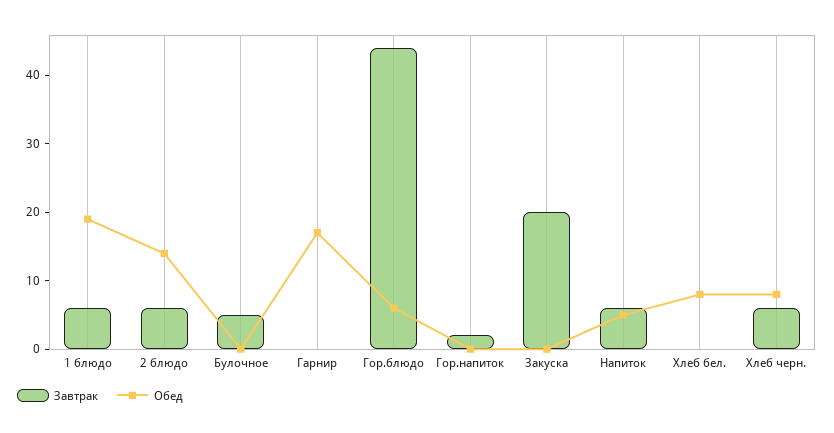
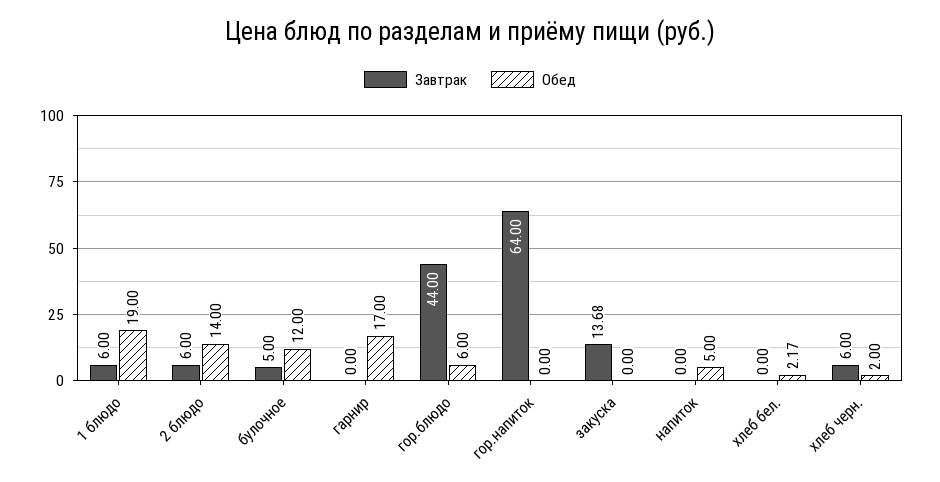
  {
    "Завтрак": {
      "1 блюдо": 6,
      "2 блюдо": 6,
      "Булочное": 5,
      "Гарнир": 0,
      "Гор.блюдо": 44,
-     "Гор.напиток": 2,
+     "Гор.напиток": 64,
-     "Закуска": 20,
+     "Закуска": 13.68,
-     "Напиток": 6,
+     "Напиток": 0,
      "Хлеб бел.": 0,
      "Хлеб черн.": 6
    },
    "Обед": {
      "1 блюдо": 19,
      "2 блюдо": 14,
-     "Булочное": 0,
+     "Булочное": 12,
      "Гарнир": 17,
      "Гор.блюдо": 6,
      "Гор.напиток": 0,
      "Закуска": 0,
      "Напиток": 5,
-     "Хлеб бел.": 8,
+     "Хлеб бел.": 2.17,
-     "Хлеб черн.": 8
+     "Хлеб черн.": 2
    }
  }

